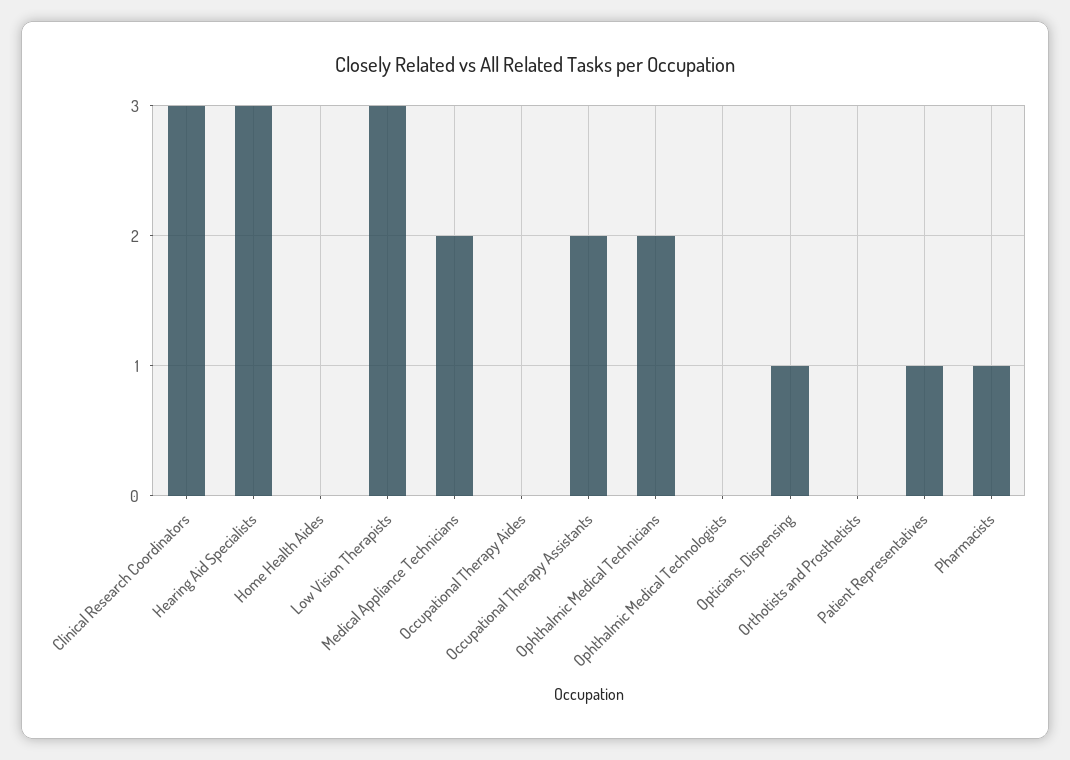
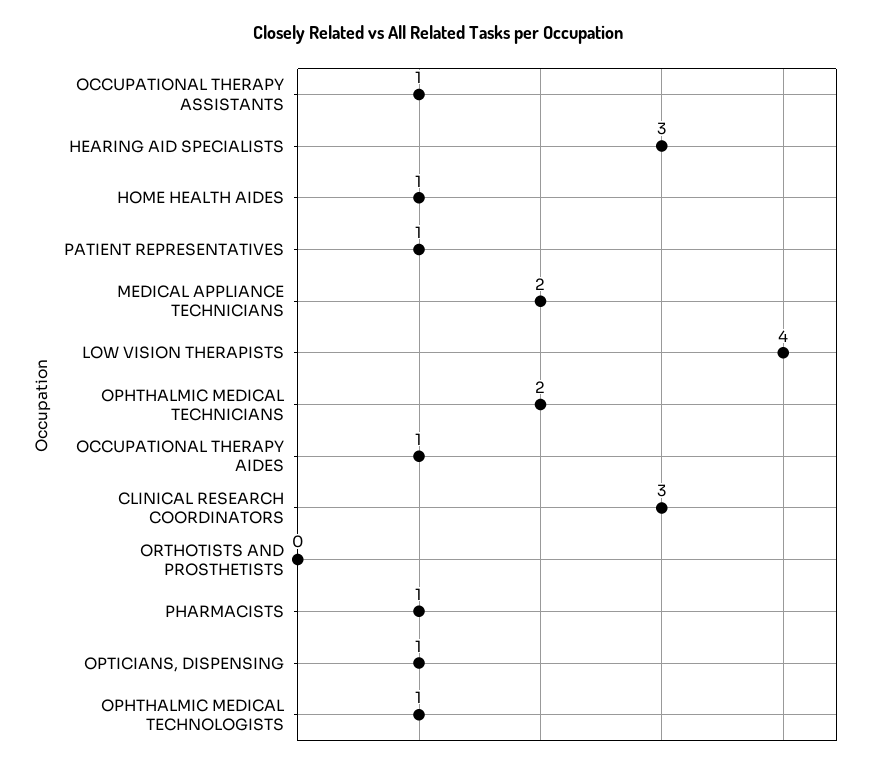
  {
    "Clinical Research Coordinators": 3,
    "Hearing Aid Specialists": 3,
-   "Home Health Aides": 0,
+   "Home Health Aides": 1,
-   "Low Vision Therapists": 3,
+   "Low Vision Therapists": 4,
    "Medical Appliance Technicians": 2,
-   "Occupational Therapy Aides": 0,
+   "Occupational Therapy Aides": 1,
-   "Occupational Therapy Assistants": 2,
+   "Occupational Therapy Assistants": 1,
    "Ophthalmic Medical Technicians": 2,
-   "Ophthalmic Medical Technologists": 0,
+   "Ophthalmic Medical Technologists": 1,
    "Opticians, Dispensing": 1,
    "Orthotists and Prosthetists": 0,
    "Patient Representatives": 1,
    "Pharmacists": 1
  }

